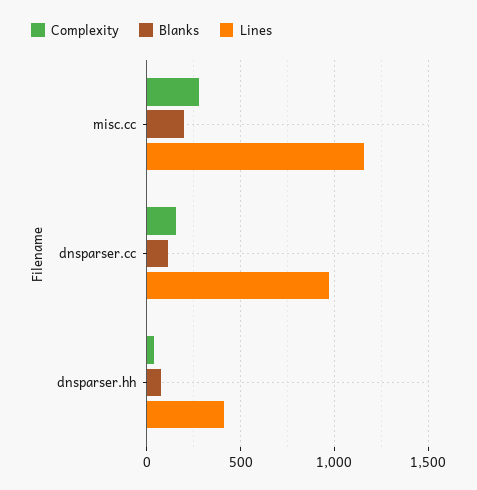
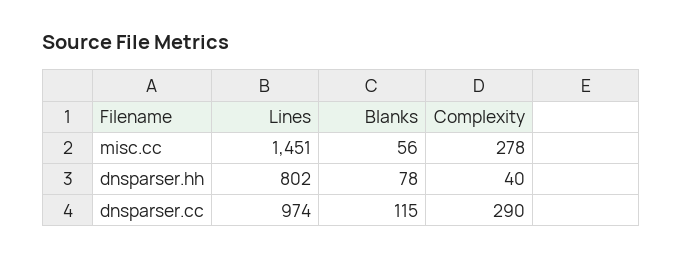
  {
    "Complexity": {
      "misc.cc": 278,
-     "dnsparser.cc": 150,
+     "dnsparser.cc": 290,
      "dnsparser.hh": 40
    },
    "Blanks": {
-     "misc.cc": 200,
+     "misc.cc": 56,
      "dnsparser.cc": 115,
      "dnsparser.hh": 78
    },
    "Lines": {
-     "misc.cc": 1150,
+     "misc.cc": 1451,
      "dnsparser.cc": 974,
-     "dnsparser.hh": 400
+     "dnsparser.hh": 802
    }
  }

